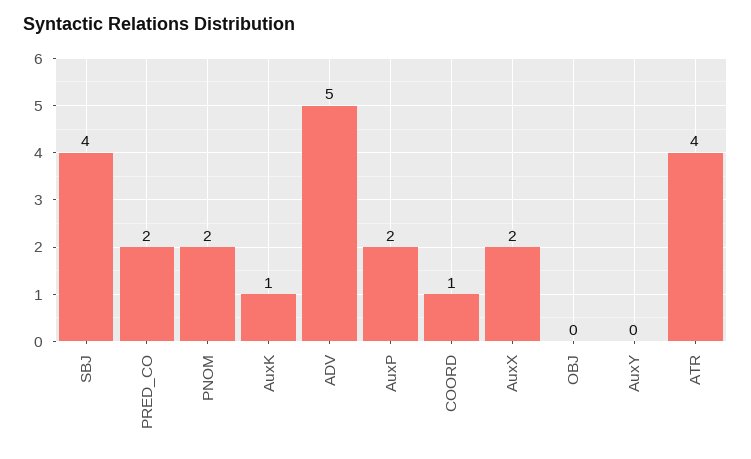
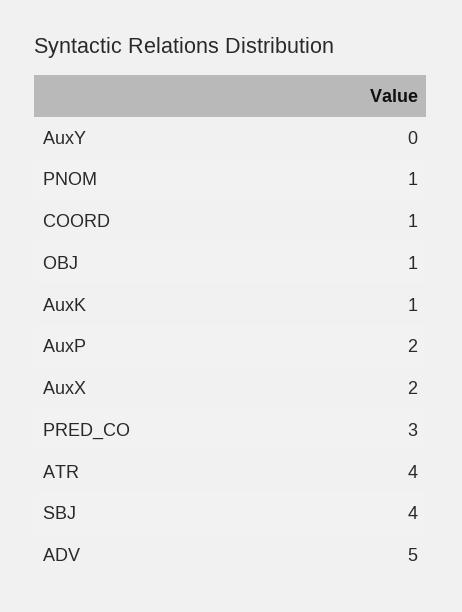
  {
    "SBJ": 4,
-   "PRED_CO": 2,
+   "PRED_CO": 3,
-   "PNOM": 2,
+   "PNOM": 1,
    "AuxK": 1,
    "ADV": 5,
    "AuxP": 2,
    "COORD": 1,
    "AuxX": 2,
-   "OBJ": 0,
+   "OBJ": 1,
    "AuxY": 0,
    "ATR": 4
  }

